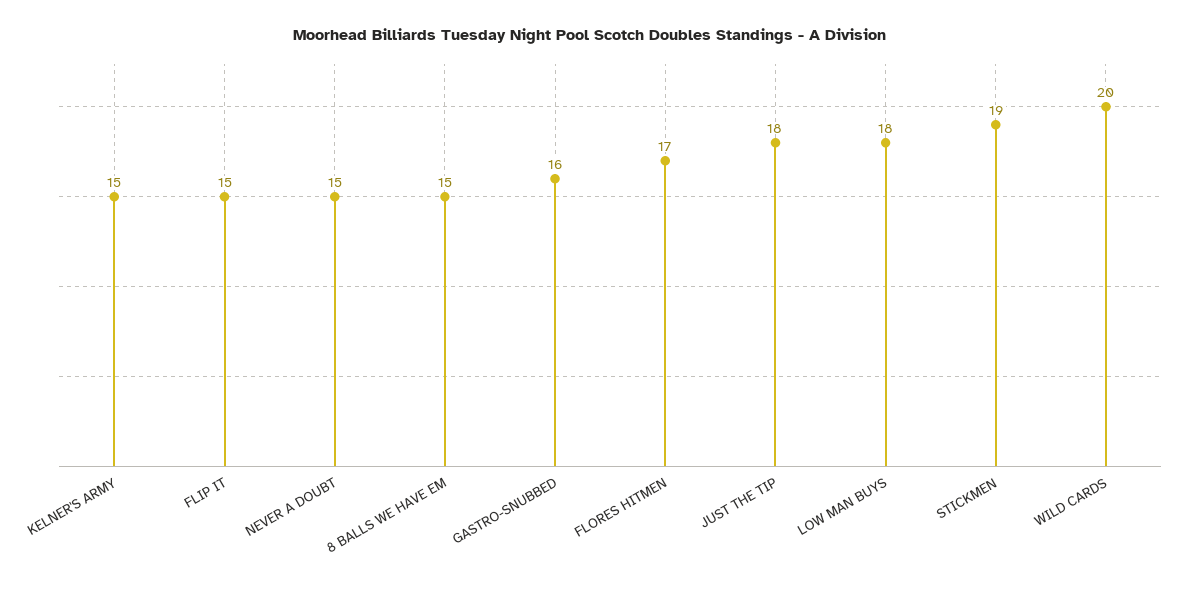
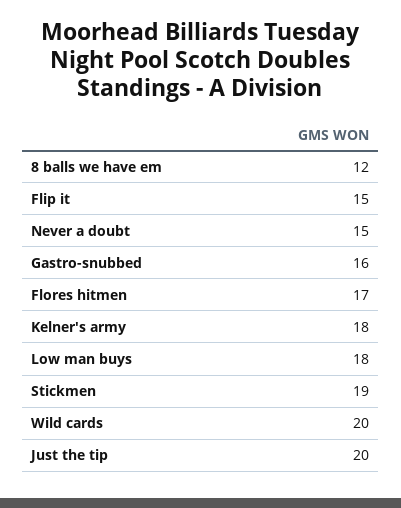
  {
-   "KELNER'S ARMY": 15,
+   "KELNER'S ARMY": 18,
    "FLIP IT": 15,
    "NEVER A DOUBT": 15,
-   "8 BALLS WE HAVE EM": 15,
+   "8 BALLS WE HAVE EM": 12,
    "GASTRO-SNUBBED": 16,
    "FLORES HITMEN": 17,
-   "JUST THE TIP": 18,
+   "JUST THE TIP": 20,
    "LOW MAN BUYS": 18,
    "STICKMEN": 19,
    "WILD CARDS": 20
  }

